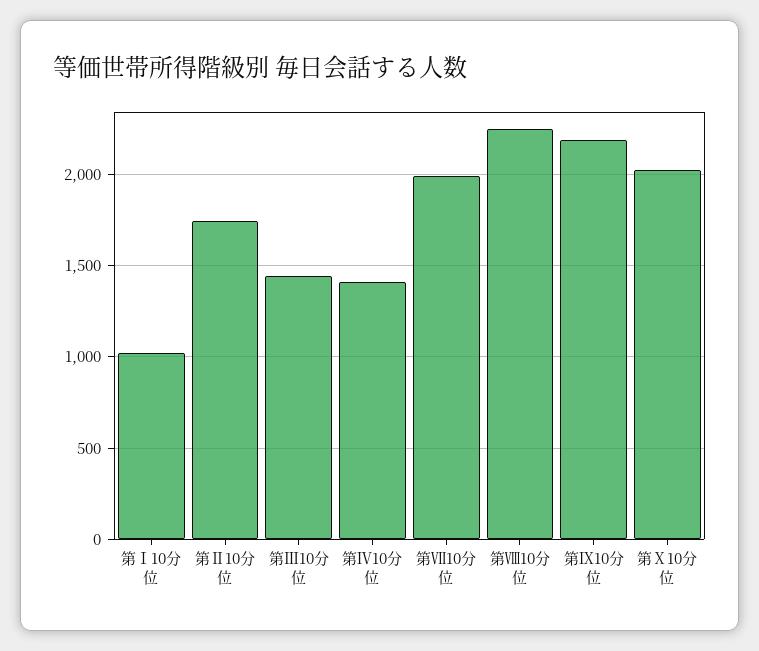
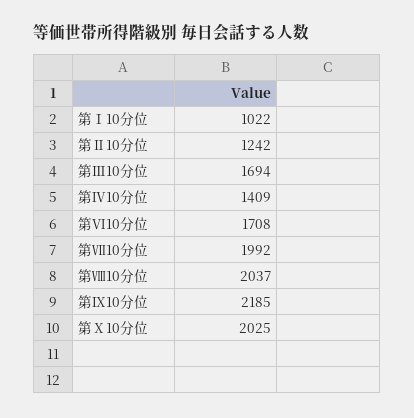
  {
    "第Ⅰ10分位": 1022,
-   "第Ⅱ10分位": 1750,
+   "第Ⅱ10分位": 1242,
-   "第Ⅲ10分位": 1450,
+   "第Ⅲ10分位": 1694,
    "第Ⅳ10分位": 1409,
    "第Ⅶ10分位": 1992,
-   "第Ⅷ10分位": 2250,
+   "第Ⅷ10分位": 2037,
    "第Ⅸ10分位": 2185,
-   "第Ⅹ10分位": 2025
+   "第Ⅹ10分位": 2025,
+   "第Ⅵ10分位": 1708
  }

